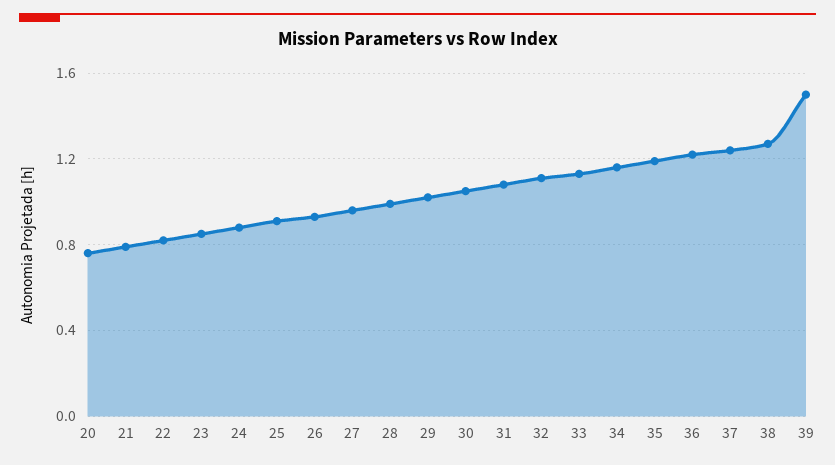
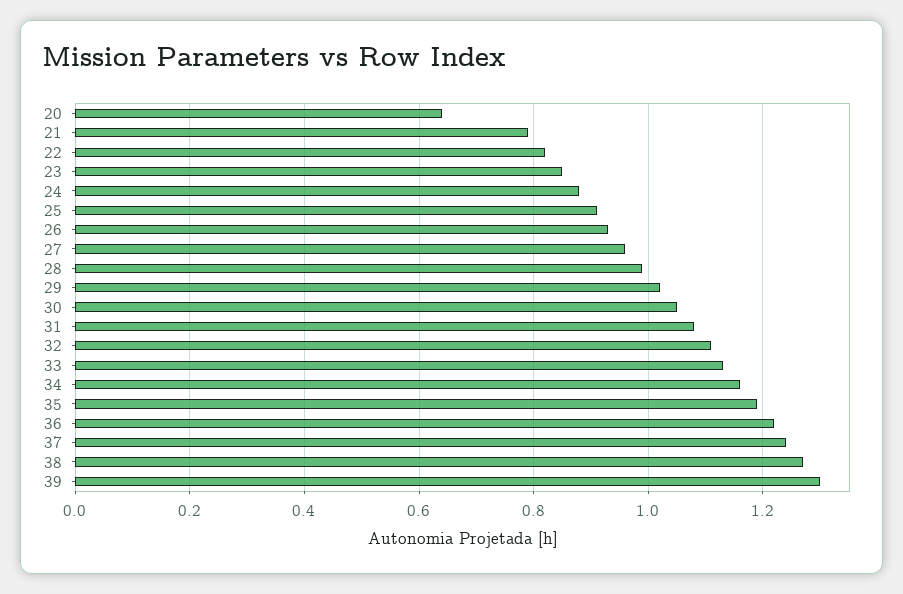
  {
-   "20": 0.75,
+   "20": 0.65,
    "21": 0.8,
    "22": 0.8,
    "23": 0.85,
    "24": 0.9,
    "25": 0.9,
    "26": 0.95,
    "27": 0.95,
    "28": 1,
    "29": 1,
    "30": 1.05,
    "31": 1.1,
    "32": 1.1,
    "33": 1.15,
    "34": 1.15,
    "35": 1.2,
    "36": 1.2,
    "37": 1.25,
    "38": 1.25,
-   "39": 1.5
+   "39": 1.3
  }

